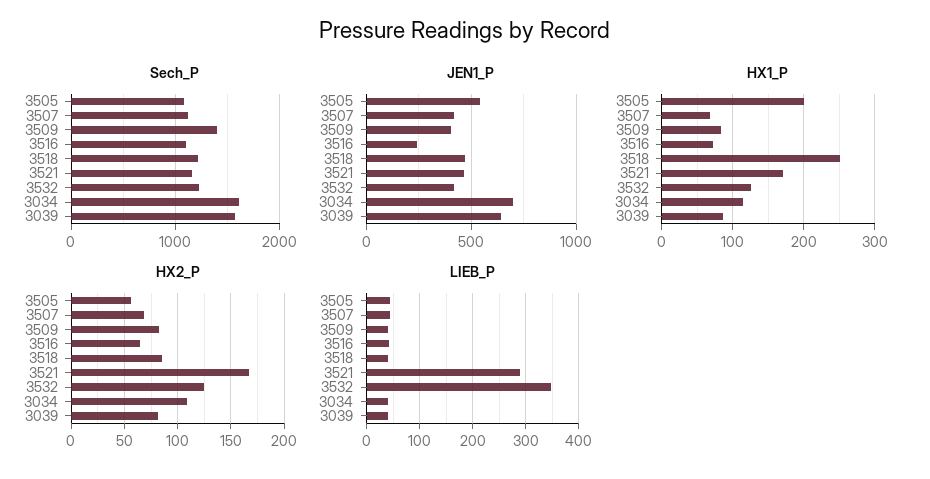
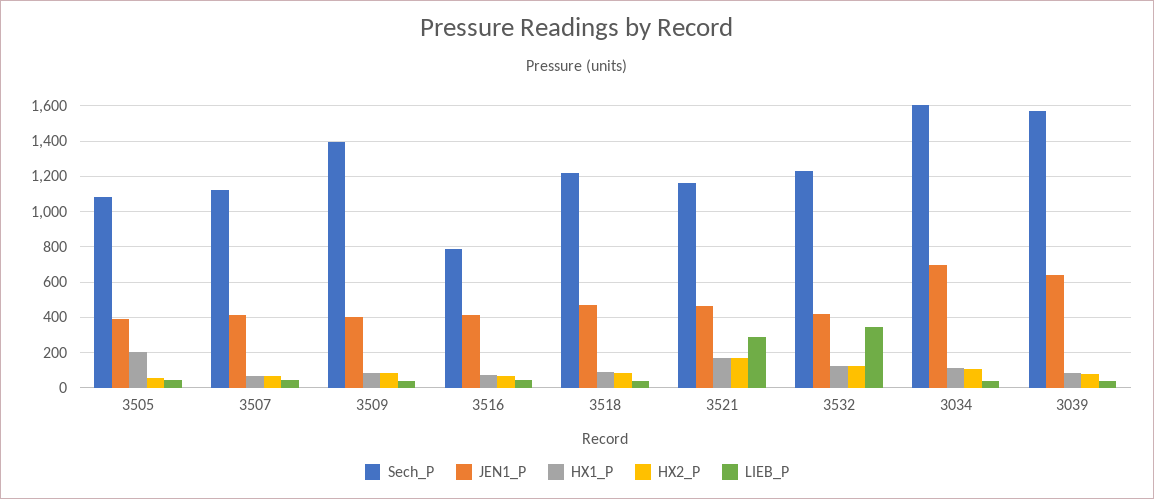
  {
    "Sech_P": {
      "3505": 1100,
      "3507": 1100,
      "3509": 1400,
-     "3516": 1100,
+     "3516": 800,
      "3518": 1200,
      "3521": 1150,
      "3532": 1250,
      "3034": 1600,
      "3039": 1550
    },
    "JEN1_P": {
-     "3505": 550,
+     "3505": 400,
      "3507": 400,
      "3509": 400,
-     "3516": 250,
+     "3516": 400,
      "3518": 450,
      "3521": 450,
      "3532": 400,
      "3034": 700,
      "3039": 650
    },
    "HX1_P": {
      "3505": 200,
      "3507": 70,
      "3509": 80,
      "3516": 70,
-     "3518": 250,
+     "3518": 100,
      "3521": 170,
      "3532": 130,
      "3034": 110,
      "3039": 90
    },
    "HX2_P": {
      "3505": 60,
      "3507": 70,
      "3509": 80,
      "3516": 70,
      "3518": 90,
      "3521": 170,
      "3532": 130,
      "3034": 110,
      "3039": 80
    },
    "LIEB_P": {
      "3505": 40,
      "3507": 40,
      "3509": 40,
      "3516": 40,
      "3518": 40,
      "3521": 280,
      "3532": 340,
      "3034": 40,
      "3039": 40
    }
  }

